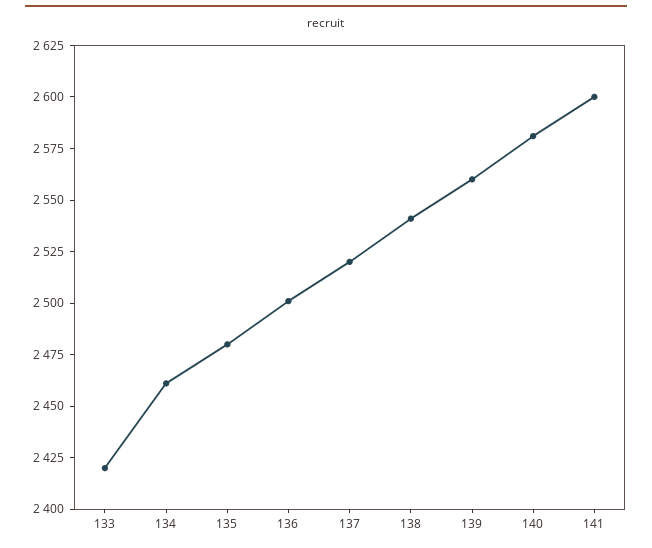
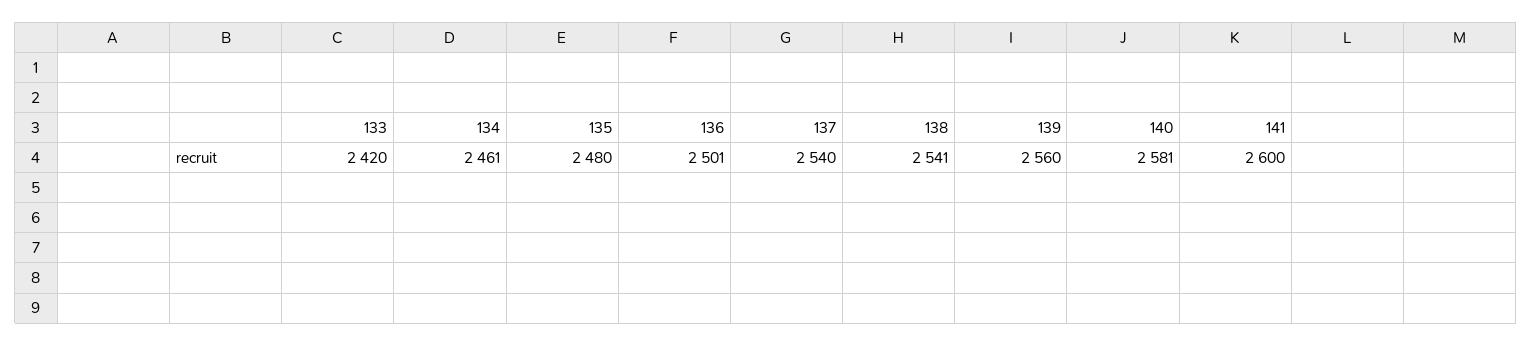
  {
    "133": 2420,
    "134": 2461,
    "135": 2480,
    "136": 2501,
-   "137": 2520,
+   "137": 2540,
    "138": 2541,
    "139": 2560,
    "140": 2581,
    "141": 2600
  }

